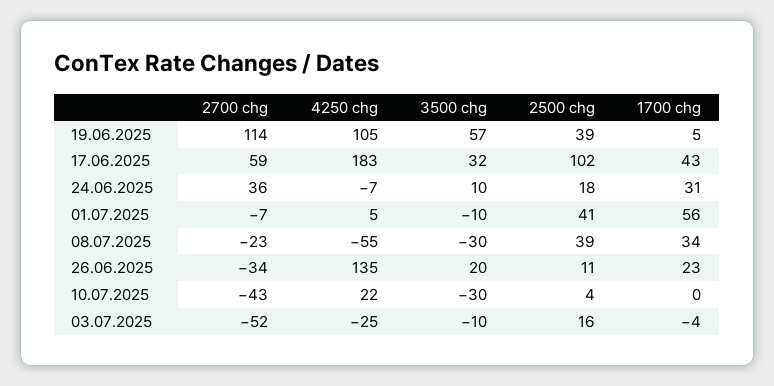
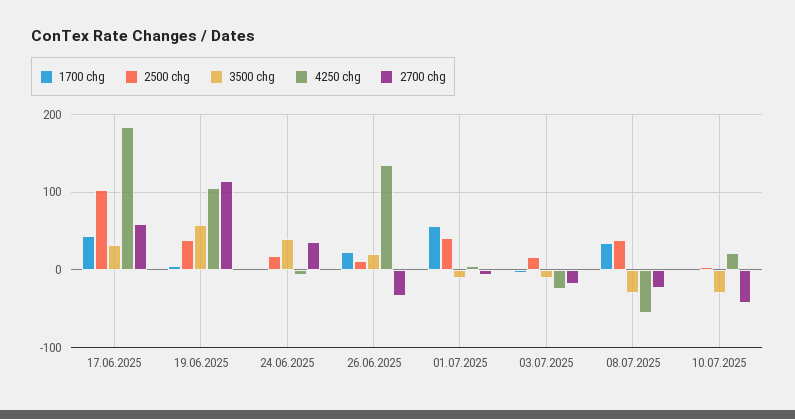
  {
    "2700 chg": {
      "19.06.2025": 114,
      "17.06.2025": 59,
      "24.06.2025": 36,
      "01.07.2025": -7,
      "08.07.2025": -23,
      "26.06.2025": -34,
      "10.07.2025": -43,
-     "03.07.2025": -52
+     "03.07.2025": -20
    },
    "4250 chg": {
      "19.06.2025": 105,
      "17.06.2025": 183,
      "24.06.2025": -7,
      "01.07.2025": 5,
      "08.07.2025": -55,
      "26.06.2025": 135,
      "10.07.2025": 22,
      "03.07.2025": -25
    },
    "3500 chg": {
      "19.06.2025": 57,
      "17.06.2025": 32,
-     "24.06.2025": 10,
+     "24.06.2025": 40,
      "01.07.2025": -10,
      "08.07.2025": -30,
      "26.06.2025": 20,
      "10.07.2025": -30,
      "03.07.2025": -10
    },
    "2500 chg": {
      "19.06.2025": 39,
      "17.06.2025": 102,
      "24.06.2025": 18,
      "01.07.2025": 41,
      "08.07.2025": 39,
      "26.06.2025": 11,
      "10.07.2025": 4,
      "03.07.2025": 16
    },
    "1700 chg": {
      "19.06.2025": 5,
      "17.06.2025": 43,
-     "24.06.2025": 31,
+     "24.06.2025": 0,
      "01.07.2025": 56,
      "08.07.2025": 34,
      "26.06.2025": 23,
      "10.07.2025": 0,
      "03.07.2025": -4
    }
  }

